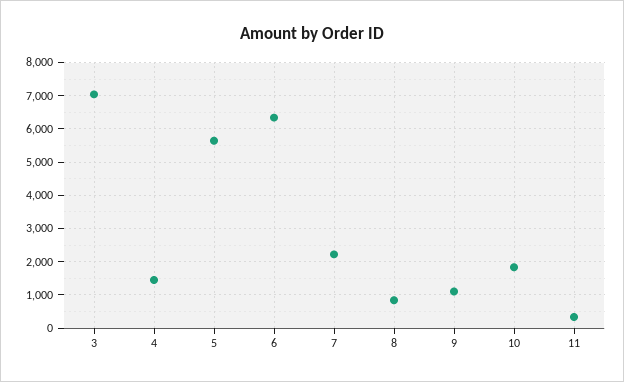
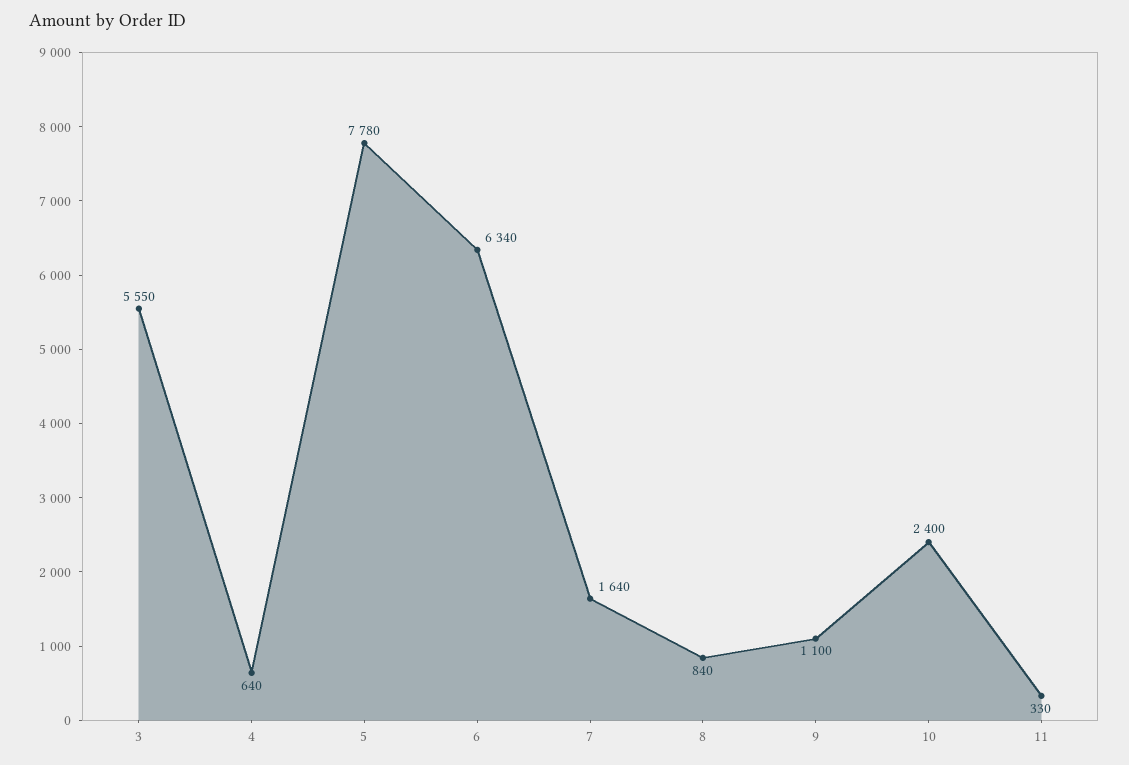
  {
-   "3": 7000,
+   "3": 5550,
-   "4": 1400,
+   "4": 640,
-   "5": 5600,
+   "5": 7780,
    "6": 6340,
-   "7": 2200,
+   "7": 1640,
    "8": 840,
    "9": 1100,
-   "10": 1800,
+   "10": 2400,
    "11": 330
  }

